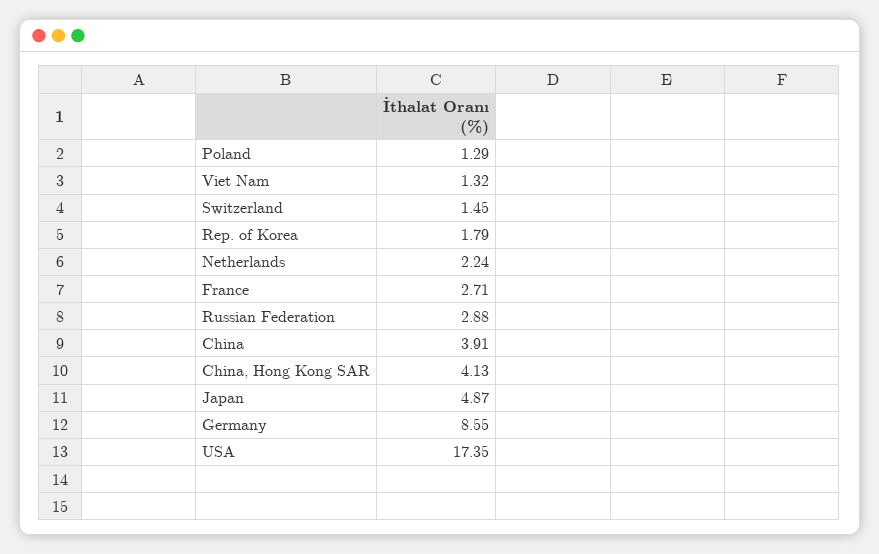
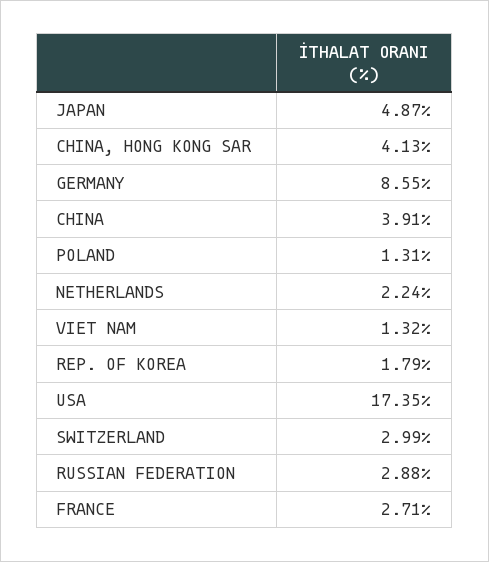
  {
-   "Poland": 1.29,
+   "Poland": 1.31,
    "Viet Nam": 1.32,
-   "Switzerland": 1.45,
+   "Switzerland": 2.99,
    "Rep. of Korea": 1.79,
    "Netherlands": 2.24,
    "France": 2.71,
    "Russian Federation": 2.88,
    "China": 3.91,
    "China, Hong Kong SAR": 4.13,
    "Japan": 4.87,
    "Germany": 8.55,
    "USA": 17.35
  }

